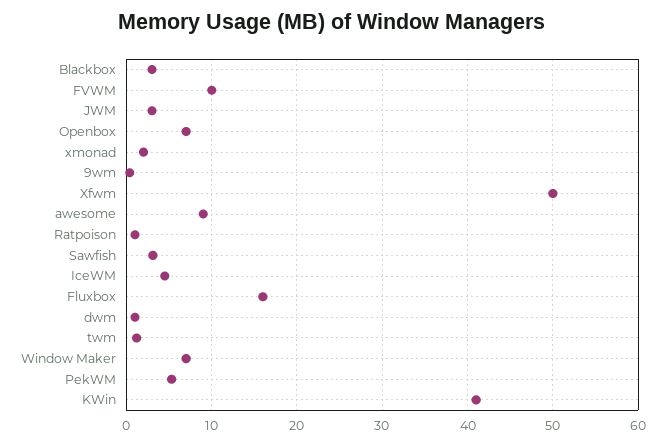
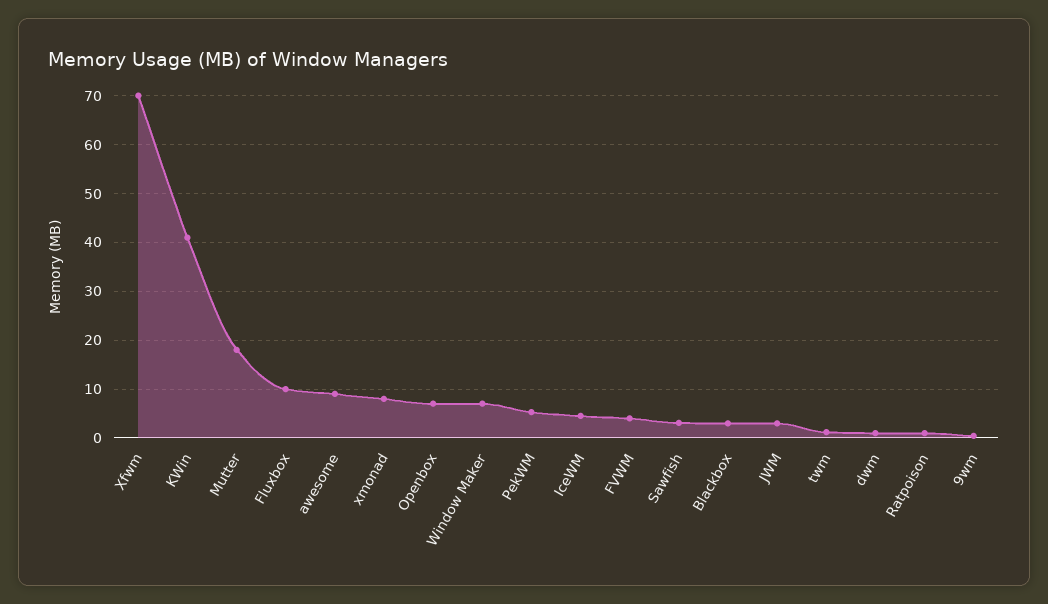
  {
    "Blackbox": 3,
-   "FVWM": 10,
+   "FVWM": 4,
    "JWM": 3,
    "Openbox": 7,
-   "xmonad": 2,
+   "xmonad": 8,
    "9wm": 0,
-   "Xfwm": 50,
+   "Xfwm": 70,
    "awesome": 9,
    "Ratpoison": 1,
    "Sawfish": 3,
    "IceWM": 5,
-   "Fluxbox": 16,
+   "Fluxbox": 10,
    "dwm": 1,
    "twm": 1,
    "Window Maker": 7,
    "PekWM": 5,
-   "KWin": 41
+   "KWin": 41,
+   "Mutter": 18
  }

